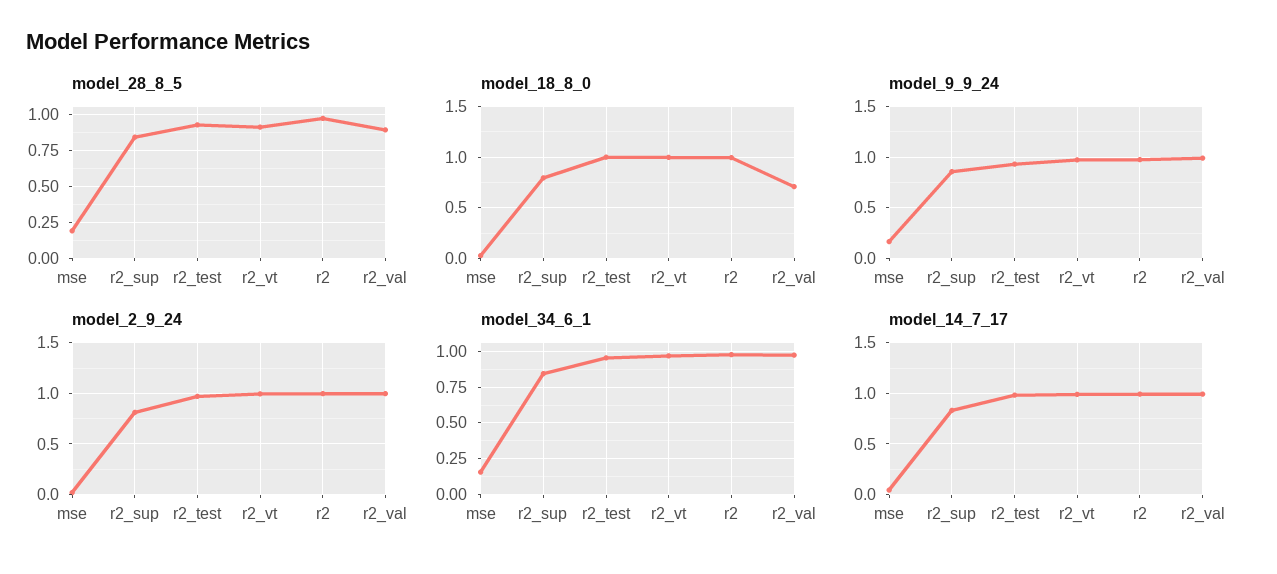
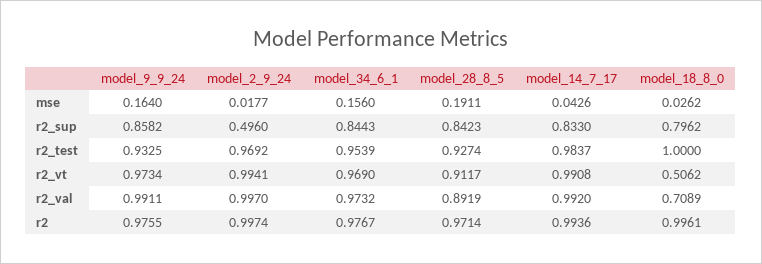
  {
    "model_28_8_5": {
      "mse": 0.1911,
      "r2_sup": 0.8423,
      "r2_test": 0.9274,
      "r2_vt": 0.9117,
      "r2": 0.9714,
      "r2_val": 0.8919
    },
    "model_18_8_0": {
      "mse": 0.0262,
      "r2_sup": 0.7962,
      "r2_test": 1,
-     "r2_vt": 1,
+     "r2_vt": 0.5062,
      "r2": 0.9961,
      "r2_val": 0.7089
    },
    "model_9_9_24": {
      "mse": 0.164,
      "r2_sup": 0.8582,
      "r2_test": 0.9325,
      "r2_vt": 0.9734,
      "r2": 0.9755,
      "r2_val": 0.9911
    },
    "model_2_9_24": {
      "mse": 0.0177,
-     "r2_sup": 0.8,
+     "r2_sup": 0.496,
      "r2_test": 0.9692,
      "r2_vt": 0.9941,
      "r2": 0.9974,
      "r2_val": 0.997
    },
    "model_34_6_1": {
      "mse": 0.156,
      "r2_sup": 0.8443,
      "r2_test": 0.9539,
      "r2_vt": 0.969,
      "r2": 0.9767,
      "r2_val": 0.9732
    },
    "model_14_7_17": {
      "mse": 0.0426,
      "r2_sup": 0.833,
      "r2_test": 0.9837,
      "r2_vt": 0.9908,
      "r2": 0.9936,
      "r2_val": 0.992
    }
  }

